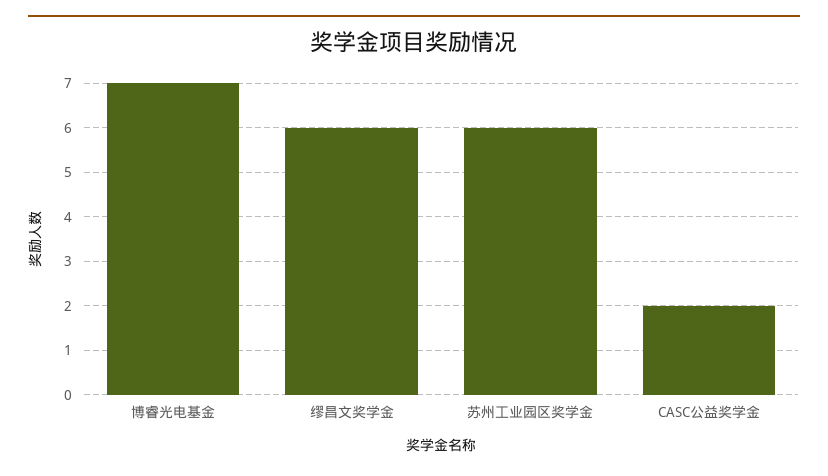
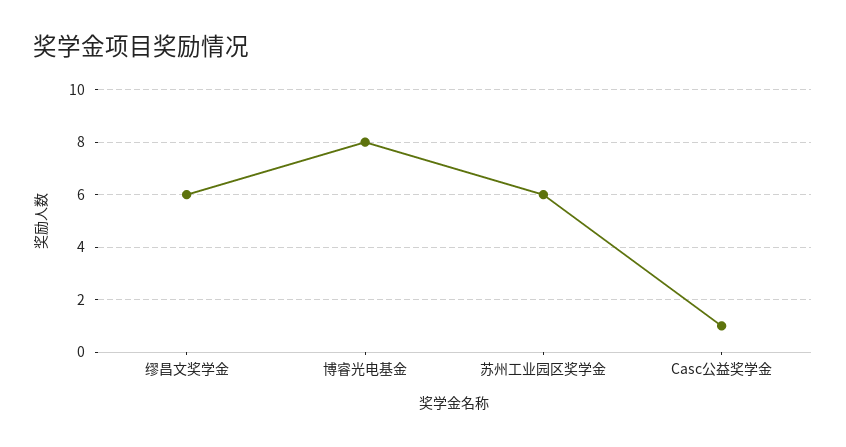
  {
-   "博睿光电基金": 7,
+   "博睿光电基金": 8,
    "缪昌文奖学金": 6,
    "苏州工业园区奖学金": 6,
-   "CASC公益奖学金": 2
+   "CASC公益奖学金": 1
  }

